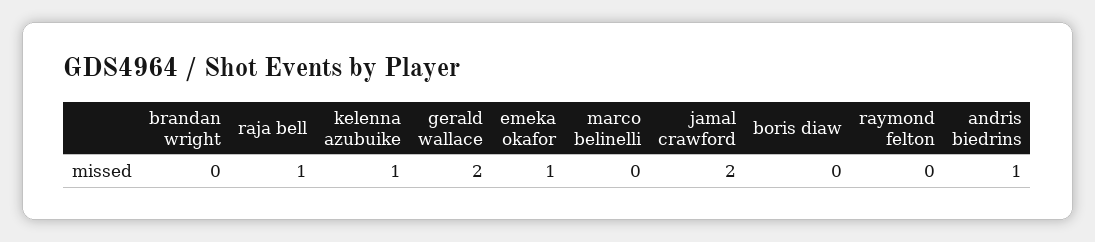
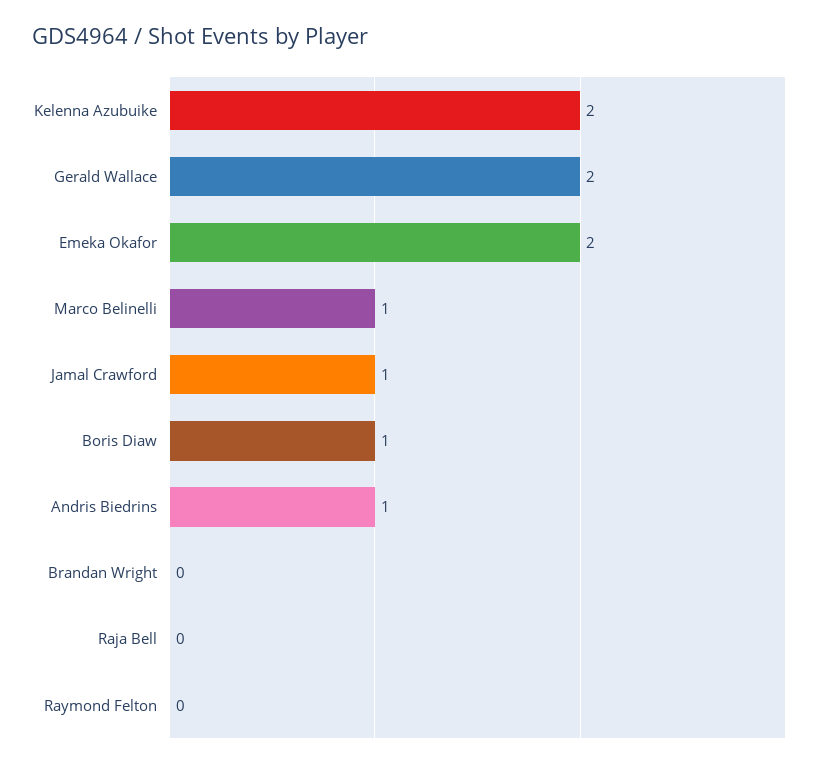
  {
    "brandan wright": 0,
-   "raja bell": 1,
+   "raja bell": 0,
-   "kelenna azubuike": 1,
+   "kelenna azubuike": 2,
    "gerald wallace": 2,
-   "emeka okafor": 1,
+   "emeka okafor": 2,
-   "marco belinelli": 0,
+   "marco belinelli": 1,
-   "jamal crawford": 2,
+   "jamal crawford": 1,
-   "boris diaw": 0,
+   "boris diaw": 1,
    "raymond felton": 0,
    "andris biedrins": 1
  }

